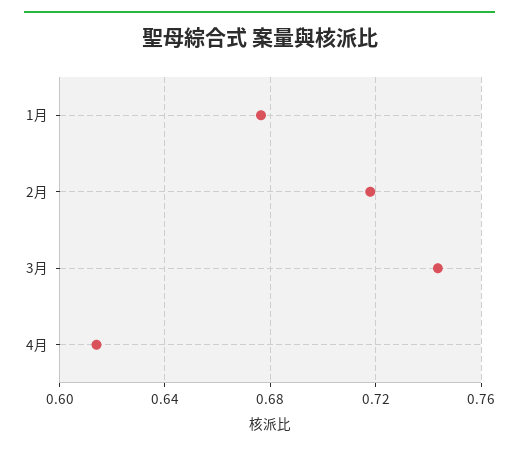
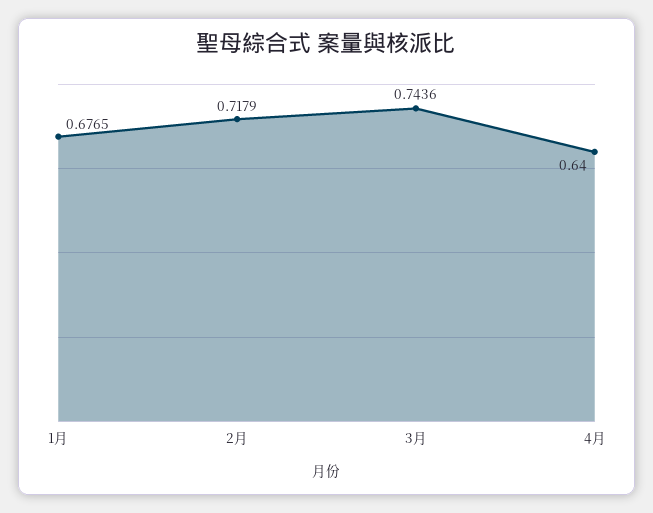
  {
    "1月": 0.6765,
    "2月": 0.7179,
    "3月": 0.7436,
-   "4月": 0.615
+   "4月": 0.64
  }

